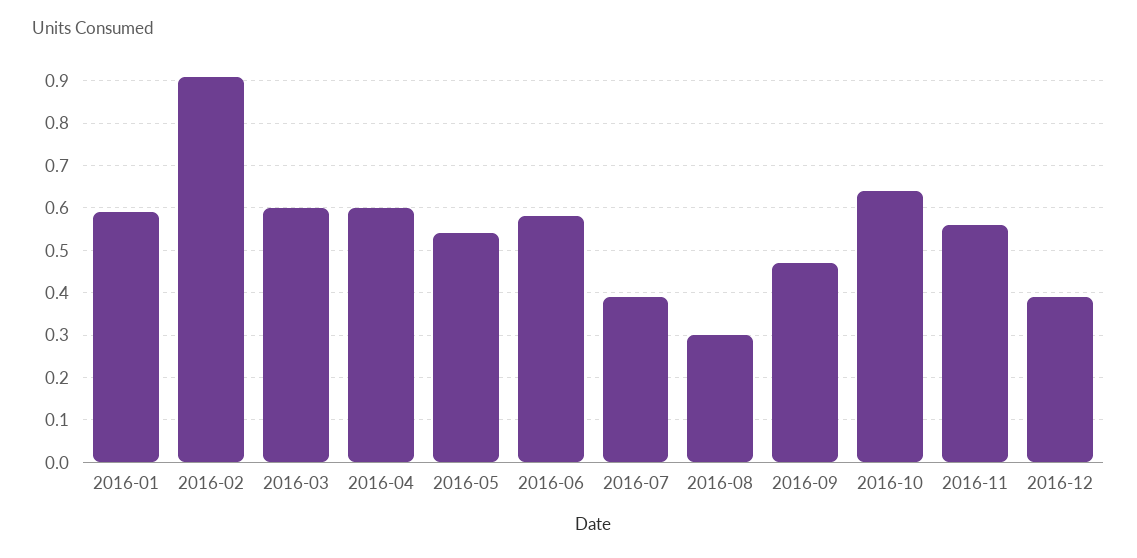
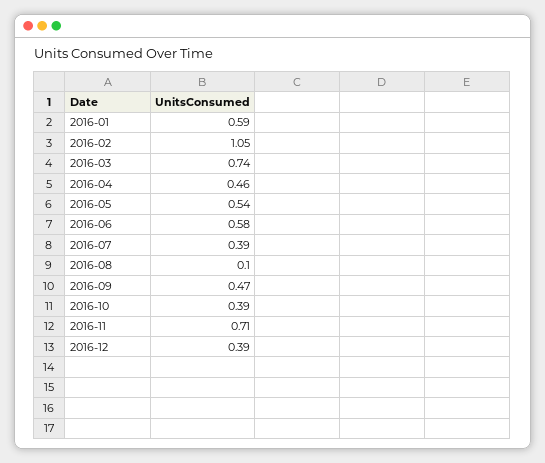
  {
    "2016-01": 0.59,
-   "2016-02": 0.9,
+   "2016-02": 1.05,
-   "2016-03": 0.6,
+   "2016-03": 0.74,
-   "2016-04": 0.6,
+   "2016-04": 0.46,
    "2016-05": 0.54,
    "2016-06": 0.58,
    "2016-07": 0.39,
-   "2016-08": 0.3,
+   "2016-08": 0.1,
    "2016-09": 0.47,
-   "2016-10": 0.65,
+   "2016-10": 0.39,
-   "2016-11": 0.55,
+   "2016-11": 0.71,
    "2016-12": 0.39
  }

